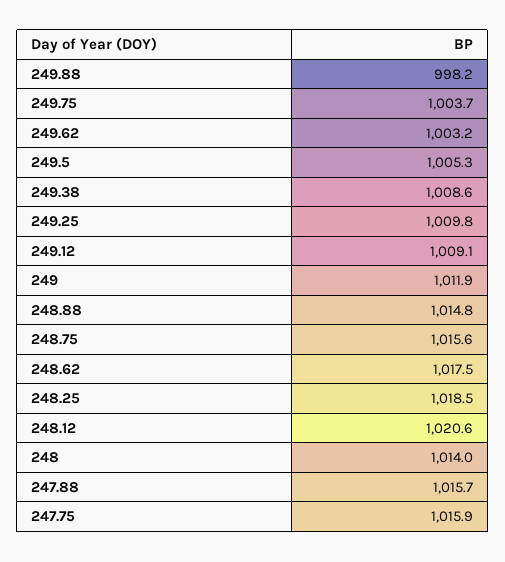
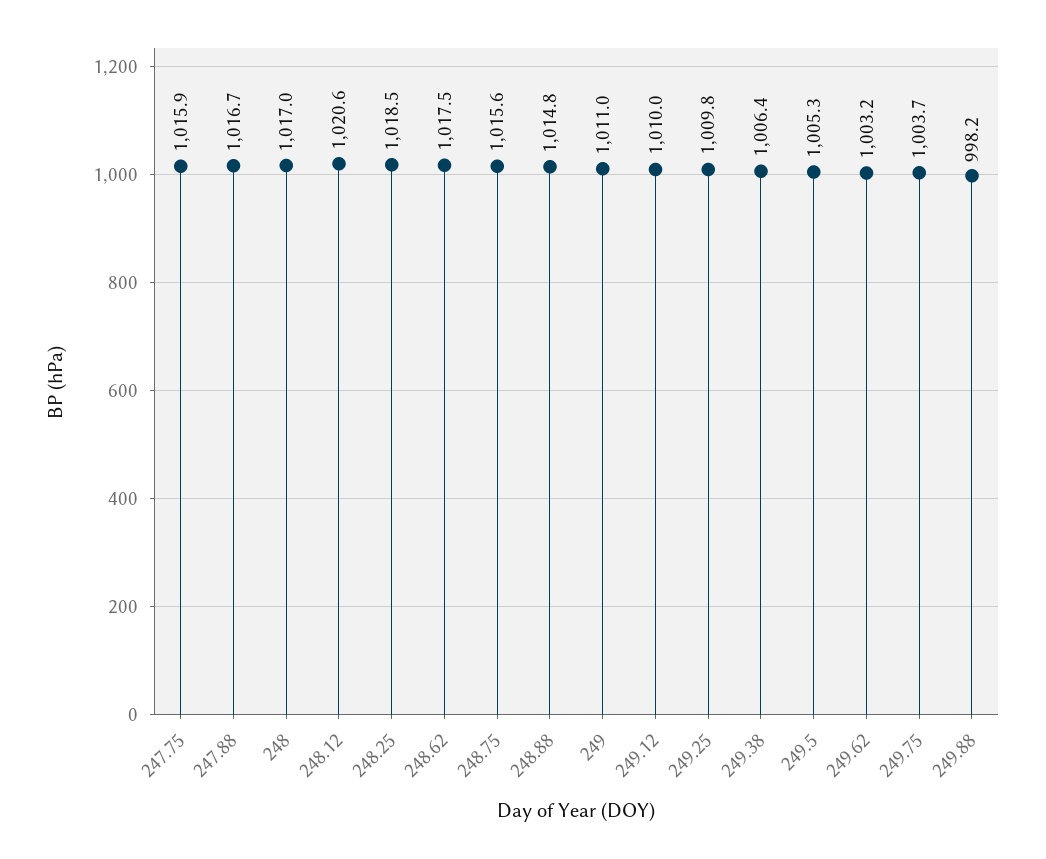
  {
    "249.88": 998.2,
    "249.75": 1003.7,
    "249.62": 1003.2,
    "249.5": 1005.3,
-   "249.38": 1008.6,
+   "249.38": 1006.4,
    "249.25": 1009.8,
-   "249.12": 1009.1,
+   "249.12": 1010,
-   "249": 1011.9,
+   "249": 1011,
    "248.88": 1014.8,
    "248.75": 1015.6,
    "248.62": 1017.5,
    "248.25": 1018.5,
    "248.12": 1020.6,
-   "248": 1014,
+   "248": 1017,
-   "247.88": 1015.7,
+   "247.88": 1016.7,
    "247.75": 1015.9
  }

